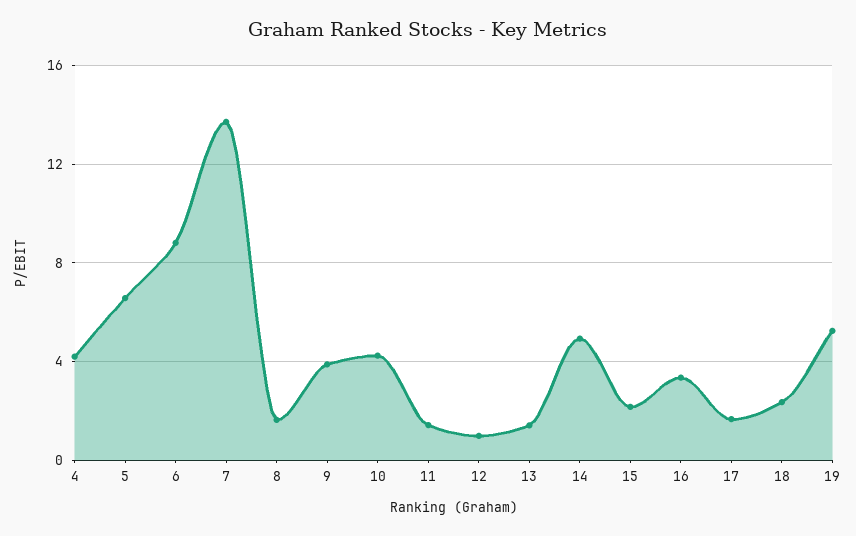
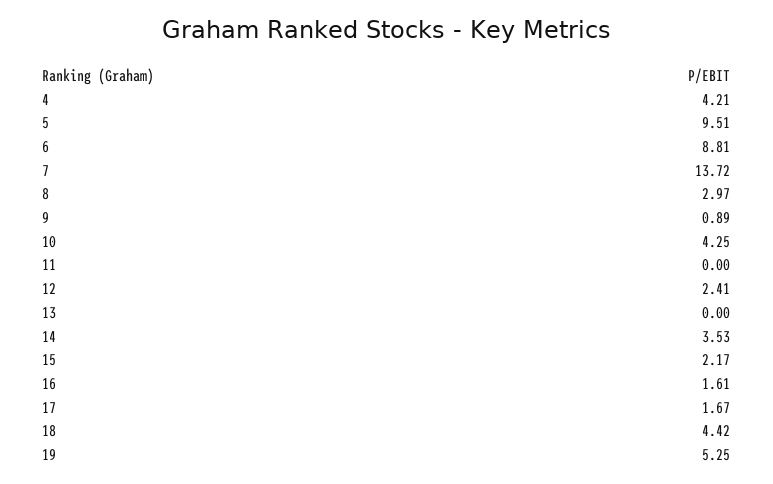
  {
    "4": 4.21,
-   "5": 6.5,
+   "5": 9.51,
    "6": 8.81,
    "7": 13.72,
-   "8": 1.5,
+   "8": 2.97,
-   "9": 4,
+   "9": 0.89,
    "10": 4.25,
-   "11": 1.5,
+   "11": 0,
-   "12": 1,
+   "12": 2.41,
-   "13": 1.5,
+   "13": 0,
-   "14": 5,
+   "14": 3.53,
    "15": 2.17,
-   "16": 3.5,
+   "16": 1.61,
    "17": 1.67,
-   "18": 2.5,
+   "18": 4.42,
    "19": 5.25
  }

